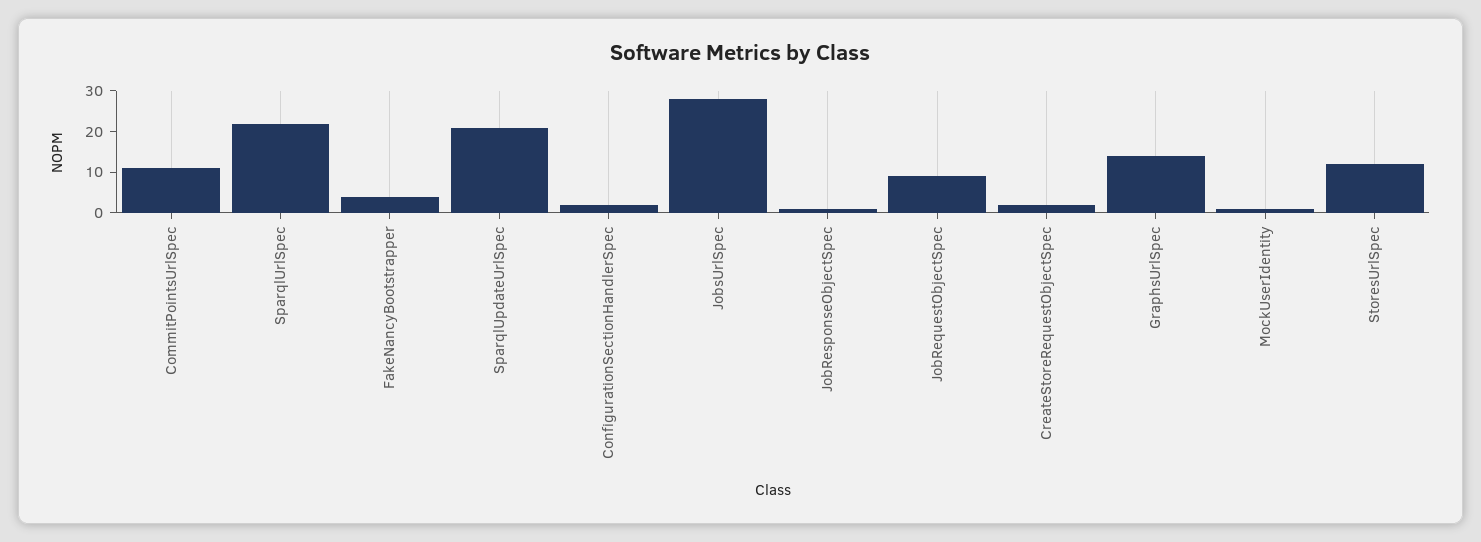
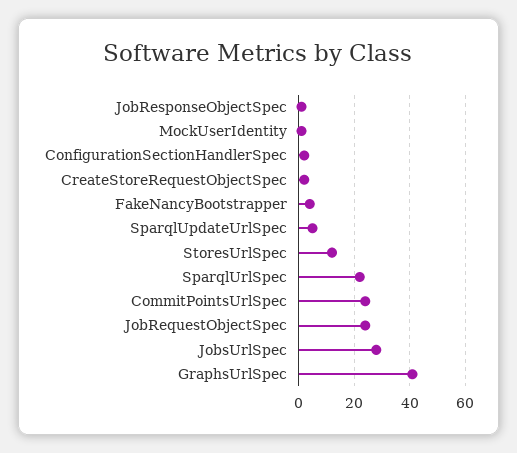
  {
-   "CommitPointsUrlSpec": 10,
+   "CommitPointsUrlSpec": 25,
    "SparqlUrlSpec": 20,
    "FakeNancyBootstrapper": 5,
-   "SparqlUpdateUrlSpec": 20,
+   "SparqlUpdateUrlSpec": 5,
    "ConfigurationSectionHandlerSpec": 0,
    "JobsUrlSpec": 30,
    "JobResponseObjectSpec": 0,
-   "JobRequestObjectSpec": 10,
+   "JobRequestObjectSpec": 25,
    "CreateStoreRequestObjectSpec": 0,
-   "GraphsUrlSpec": 15,
+   "GraphsUrlSpec": 40,
    "MockUserIdentity": 0,
    "StoresUrlSpec": 10
  }

